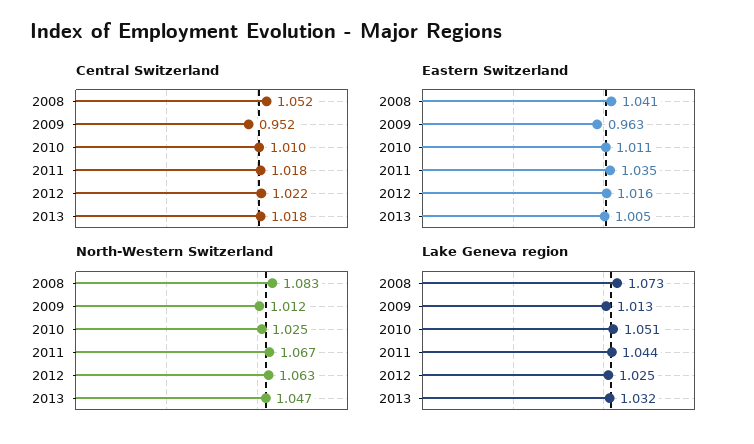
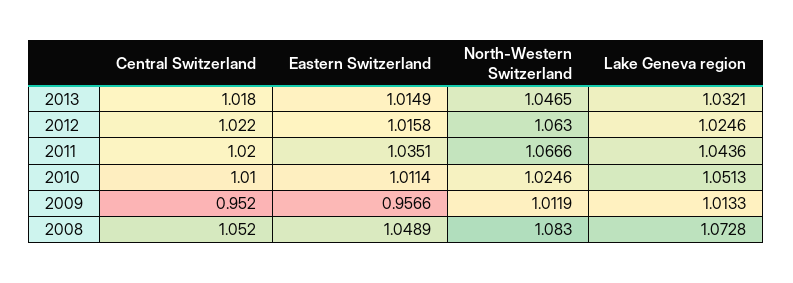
  {
    "Central Switzerland": {
      "2008": 1.052,
      "2009": 0.952,
      "2010": 1.01,
-     "2011": 1.018,
+     "2011": 1.02,
      "2012": 1.022,
      "2013": 1.018
    },
    "Eastern Switzerland": {
-     "2008": 1.041,
+     "2008": 1.0489,
-     "2009": 0.963,
+     "2009": 0.9566,
      "2010": 1.0114,
      "2011": 1.0351,
      "2012": 1.0158,
-     "2013": 1.005
+     "2013": 1.0149
    },
    "North-Western Switzerland": {
      "2008": 1.083,
      "2009": 1.0119,
      "2010": 1.0246,
      "2011": 1.0666,
      "2012": 1.063,
      "2013": 1.0465
    },
    "Lake Geneva region": {
      "2008": 1.0728,
      "2009": 1.0133,
      "2010": 1.0513,
      "2011": 1.0436,
      "2012": 1.0246,
      "2013": 1.0321
    }
  }

